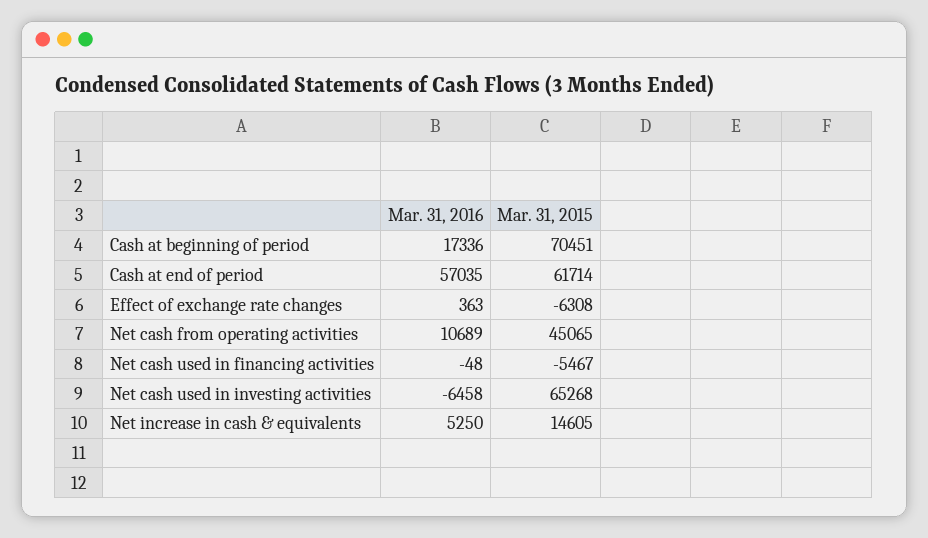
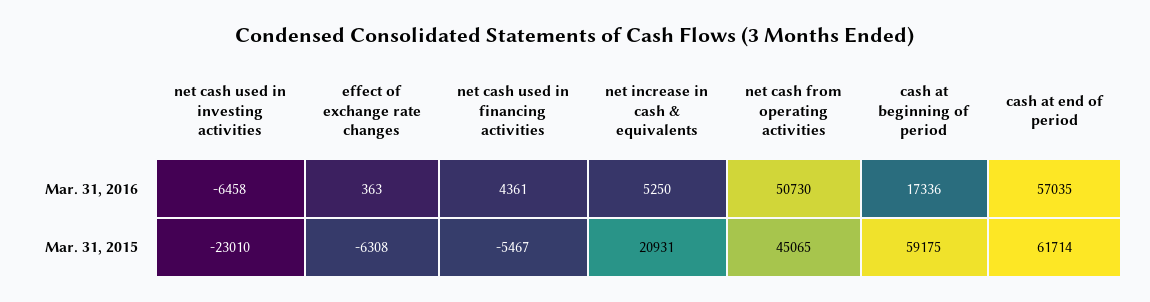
  {
    "Mar. 31, 2016": {
      "Cash at beginning of period": 17336,
      "Cash at end of period": 57035,
      "Effect of exchange rate changes": 363,
-     "Net cash from operating activities": 10689,
+     "Net cash from operating activities": 50730,
-     "Net cash used in financing activities": -48,
+     "Net cash used in financing activities": 4361,
      "Net cash used in investing activities": -6458,
      "Net increase in cash & equivalents": 5250
    },
    "Mar. 31, 2015": {
-     "Cash at beginning of period": 70451,
+     "Cash at beginning of period": 59175,
      "Cash at end of period": 61714,
      "Effect of exchange rate changes": -6308,
      "Net cash from operating activities": 45065,
      "Net cash used in financing activities": -5467,
-     "Net cash used in investing activities": 65268,
+     "Net cash used in investing activities": -23010,
-     "Net increase in cash & equivalents": 14605
+     "Net increase in cash & equivalents": 20931
    }
  }

